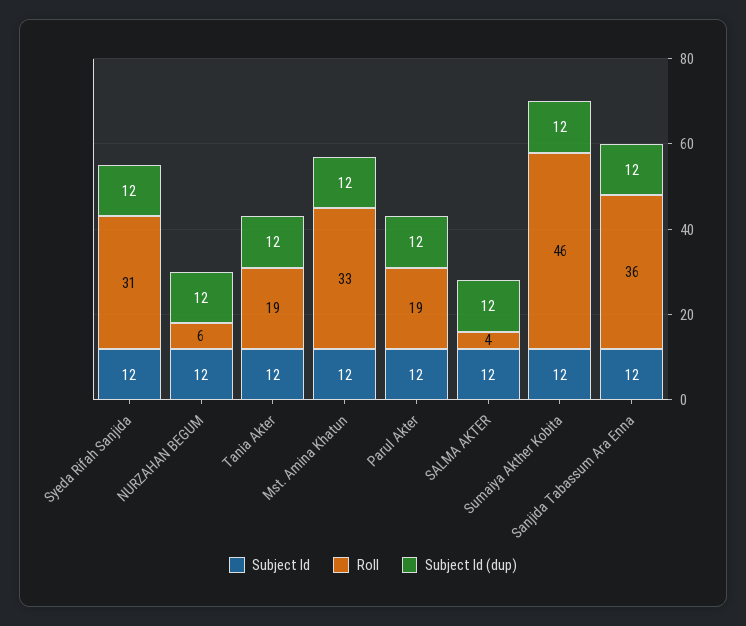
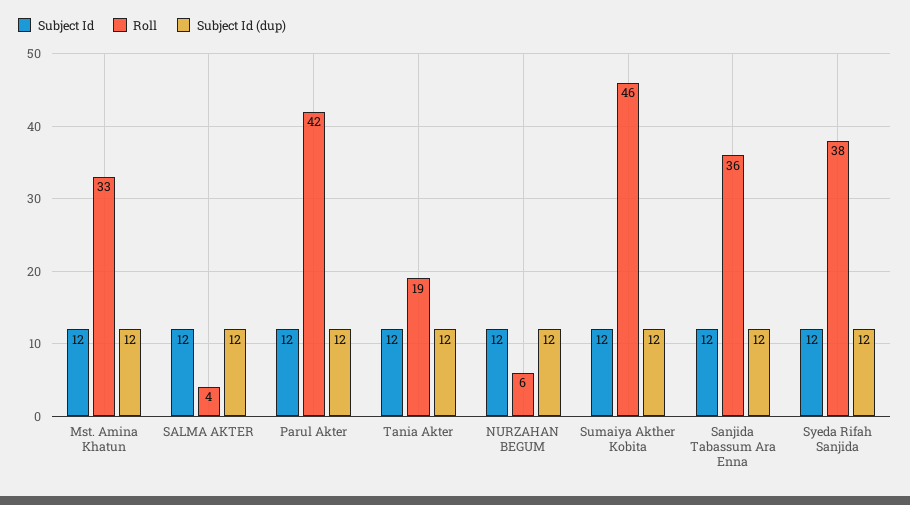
  {
    "Subject Id": {
      "Syeda Rifah Sanjida": 12,
      "NURZAHAN BEGUM": 12,
      "Tania Akter": 12,
      "Mst. Amina Khatun": 12,
      "Parul Akter": 12,
      "SALMA AKTER": 12,
      "Sumaiya Akther Kobita": 12,
      "Sanjida Tabassum Ara Enna": 12
    },
    "Roll": {
-     "Syeda Rifah Sanjida": 31,
+     "Syeda Rifah Sanjida": 38,
      "NURZAHAN BEGUM": 6,
      "Tania Akter": 19,
      "Mst. Amina Khatun": 33,
-     "Parul Akter": 19,
+     "Parul Akter": 42,
      "SALMA AKTER": 4,
      "Sumaiya Akther Kobita": 46,
      "Sanjida Tabassum Ara Enna": 36
    },
    "Subject Id (dup)": {
      "Syeda Rifah Sanjida": 12,
      "NURZAHAN BEGUM": 12,
      "Tania Akter": 12,
      "Mst. Amina Khatun": 12,
      "Parul Akter": 12,
      "SALMA AKTER": 12,
      "Sumaiya Akther Kobita": 12,
      "Sanjida Tabassum Ara Enna": 12
    }
  }

